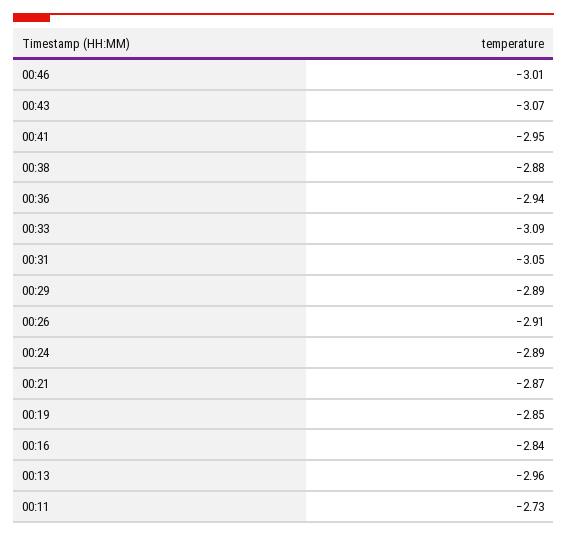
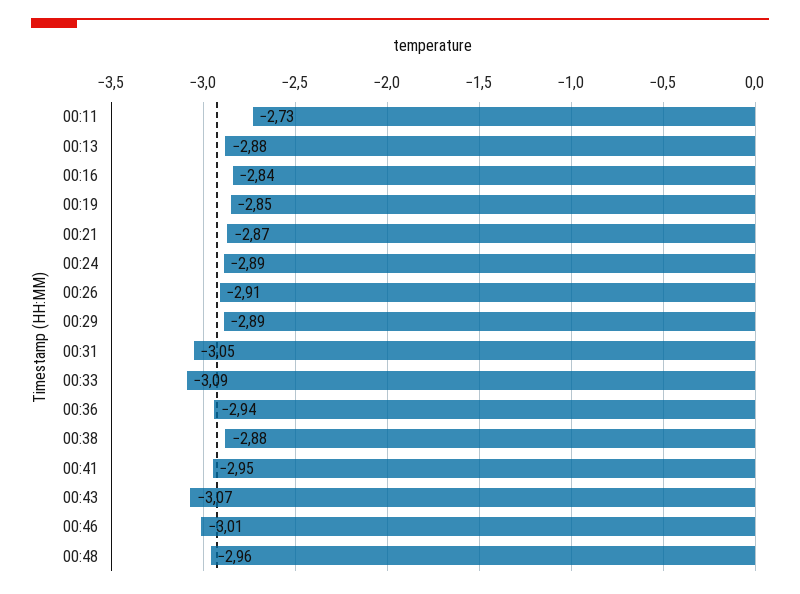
  {
    "00:46": -3.01,
    "00:43": -3.07,
    "00:41": -2.95,
    "00:38": -2.88,
    "00:36": -2.94,
    "00:33": -3.09,
    "00:31": -3.05,
    "00:29": -2.89,
    "00:26": -2.91,
    "00:24": -2.89,
    "00:21": -2.87,
    "00:19": -2.85,
    "00:16": -2.84,
-   "00:13": -2.96,
+   "00:13": -2.88,
-   "00:11": -2.73
+   "00:11": -2.73,
+   "00:48": -2.96
  }

